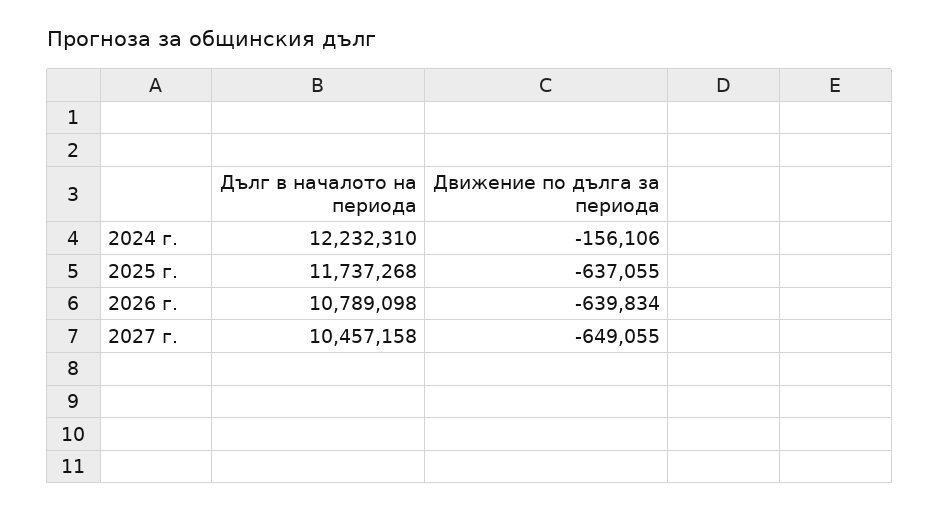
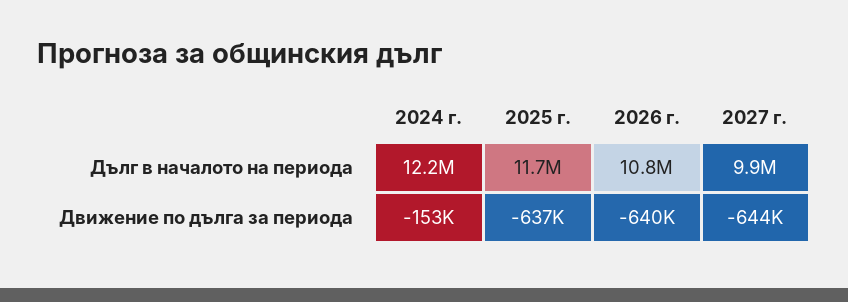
  {
    "Дълг в началото на периода": {
      "2024 г.": 12232310,
      "2025 г.": 11737268,
      "2026 г.": 10789098,
-     "2027 г.": 10457158
+     "2027 г.": 9900000
    },
    "Движение по дълга за периода": {
-     "2024 г.": -156106,
+     "2024 г.": -153000,
      "2025 г.": -637055,
      "2026 г.": -639834,
-     "2027 г.": -649055
+     "2027 г.": -644000
    }
  }

